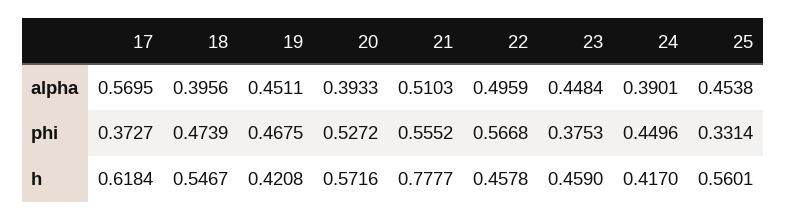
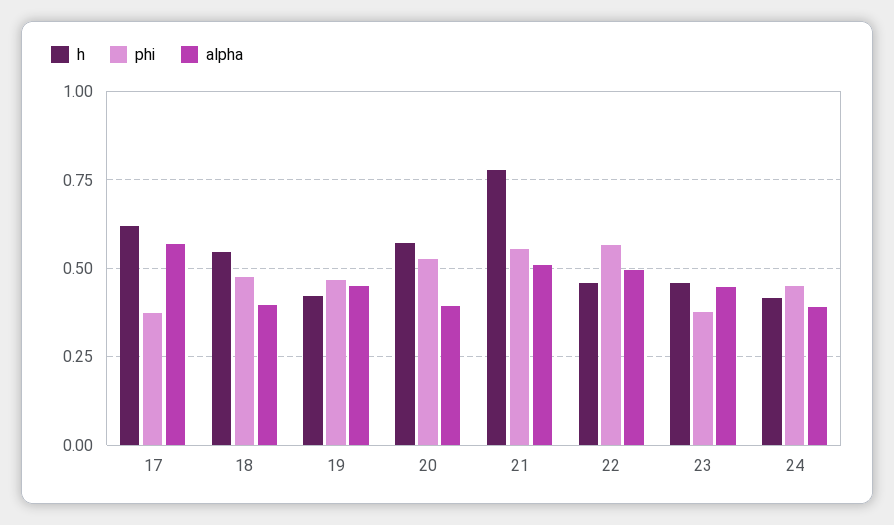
  {
    "alpha": {
      "17": 0.5695,
      "18": 0.3956,
      "19": 0.4511,
      "20": 0.3933,
      "21": 0.5103,
      "22": 0.4959,
      "23": 0.4484,
-     "24": 0.3901,
+     "24": 0.3901
-     "25": 0.4538
    },
    "phi": {
      "17": 0.3727,
      "18": 0.4739,
      "19": 0.4675,
      "20": 0.5272,
      "21": 0.5552,
      "22": 0.5668,
      "23": 0.3753,
-     "24": 0.4496,
+     "24": 0.4496
-     "25": 0.3314
    },
    "h": {
      "17": 0.6184,
      "18": 0.5467,
      "19": 0.4208,
      "20": 0.5716,
      "21": 0.7777,
      "22": 0.4578,
      "23": 0.459,
-     "24": 0.417,
+     "24": 0.417
-     "25": 0.5601
    }
  }

